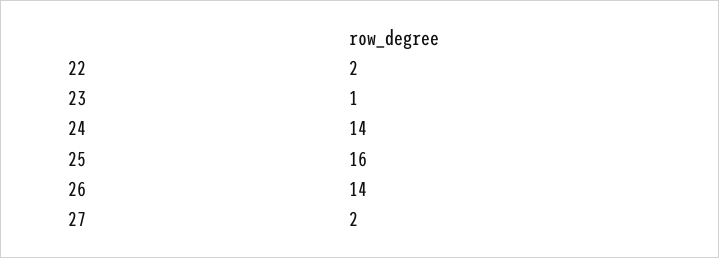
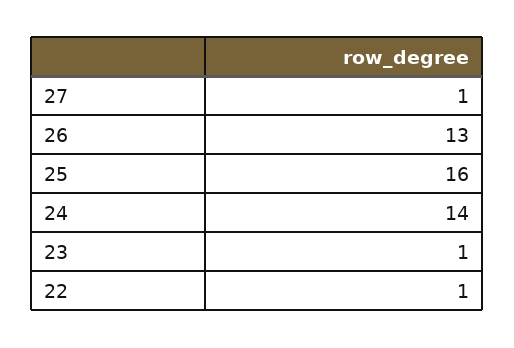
  {
-   "22": 2,
+   "22": 1,
    "23": 1,
    "24": 14,
    "25": 16,
-   "26": 14,
+   "26": 13,
-   "27": 2
+   "27": 1
  }

